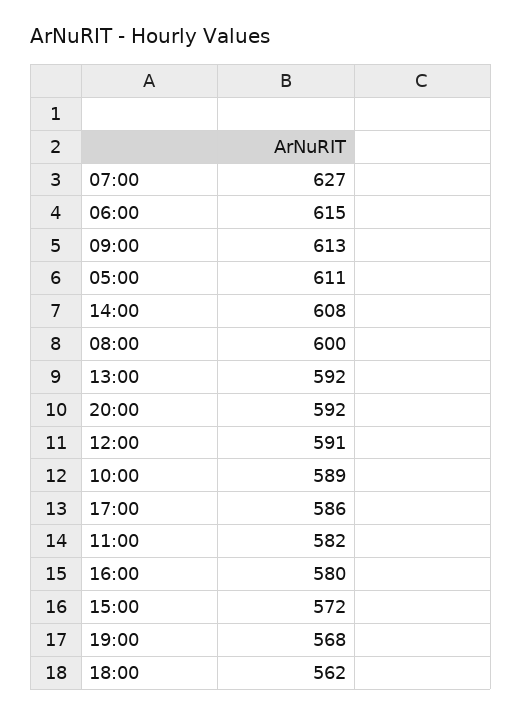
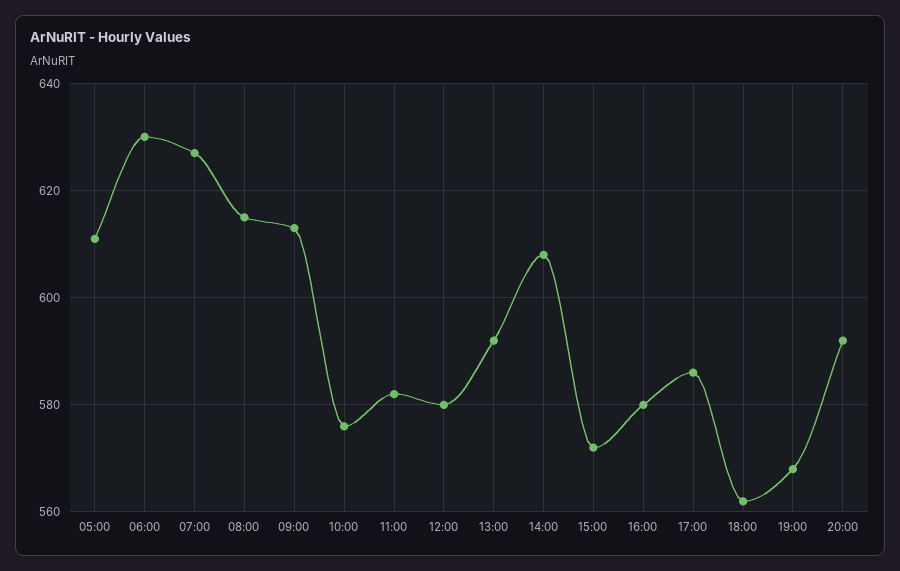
  {
    "07:00": 627,
-   "06:00": 615,
+   "06:00": 630,
    "09:00": 613,
    "05:00": 611,
    "14:00": 608,
-   "08:00": 600,
+   "08:00": 615,
    "13:00": 592,
    "20:00": 592,
-   "12:00": 591,
+   "12:00": 580,
-   "10:00": 589,
+   "10:00": 575,
    "17:00": 586,
    "11:00": 582,
    "16:00": 580,
    "15:00": 572,
    "19:00": 568,
    "18:00": 562
  }

